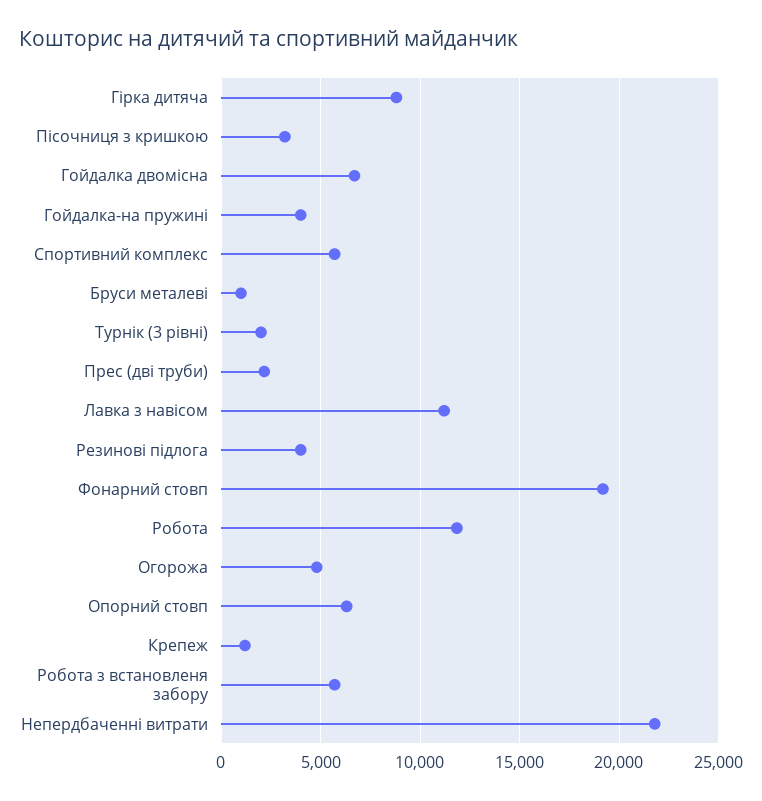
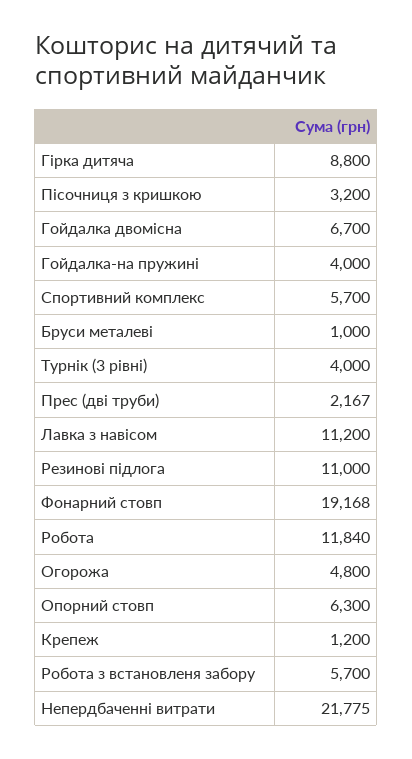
  {
    "Гірка дитяча": 8800,
    "Пісочниця з кришкою": 3200,
    "Гойдалка двомісна": 6700,
    "Гойдалка-на пружині": 4000,
    "Спортивний комплекс": 5700,
    "Бруси металеві": 1000,
-   "Турнік (3 рівні)": 2000,
+   "Турнік (3 рівні)": 4000,
    "Прес (дві труби)": 2167,
    "Лавка з навісом": 11200,
-   "Резинові підлога": 4000,
+   "Резинові підлога": 11000,
    "Фонарний стовп": 19168,
    "Робота": 11840,
    "Огорожа": 4800,
    "Опорний стовп": 6300,
    "Крепеж": 1200,
    "Робота з встановленя забору": 5700,
    "Непердбаченні витрати": 21775
  }

